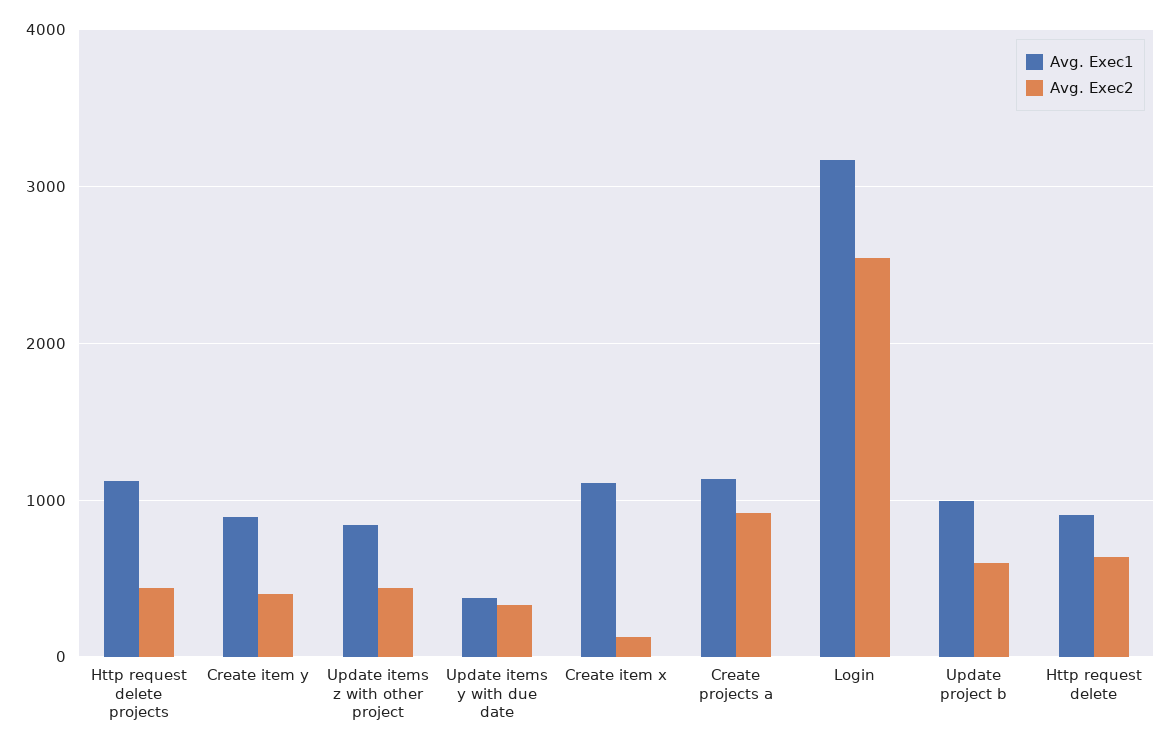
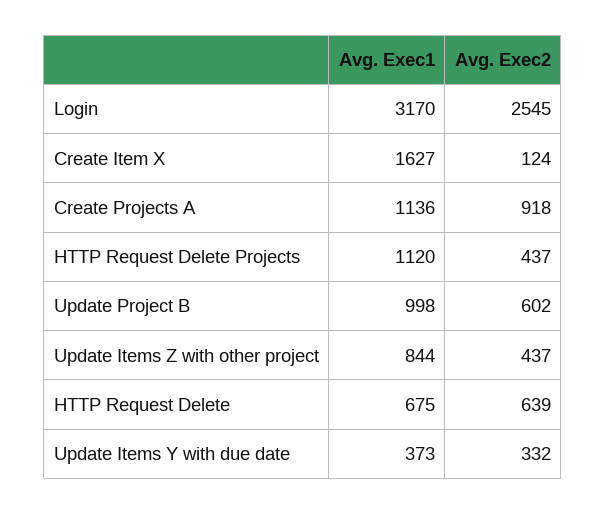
  {
    "Avg. Exec1": {
      "Http request delete projects": 1120,
-     "Create item y": 900,
      "Update items z with other project": 844,
      "Update items y with due date": 373,
-     "Create item x": 1100,
+     "Create item x": 1627,
      "Create projects a": 1136,
      "Login": 3170,
      "Update project b": 998,
-     "Http request delete": 900
+     "Http request delete": 675
    },
    "Avg. Exec2": {
      "Http request delete projects": 437,
-     "Create item y": 400,
      "Update items z with other project": 437,
      "Update items y with due date": 332,
      "Create item x": 124,
      "Create projects a": 918,
      "Login": 2545,
      "Update project b": 602,
      "Http request delete": 639
    }
  }

